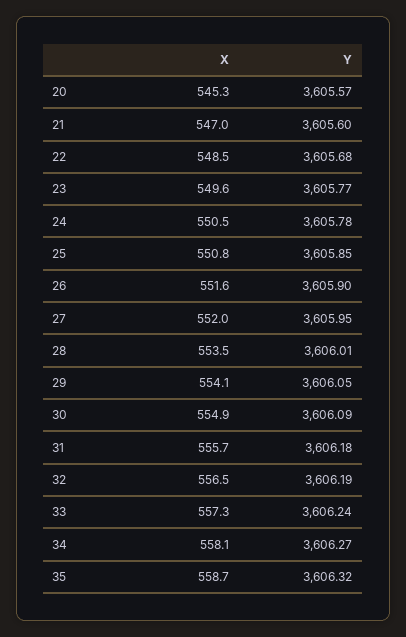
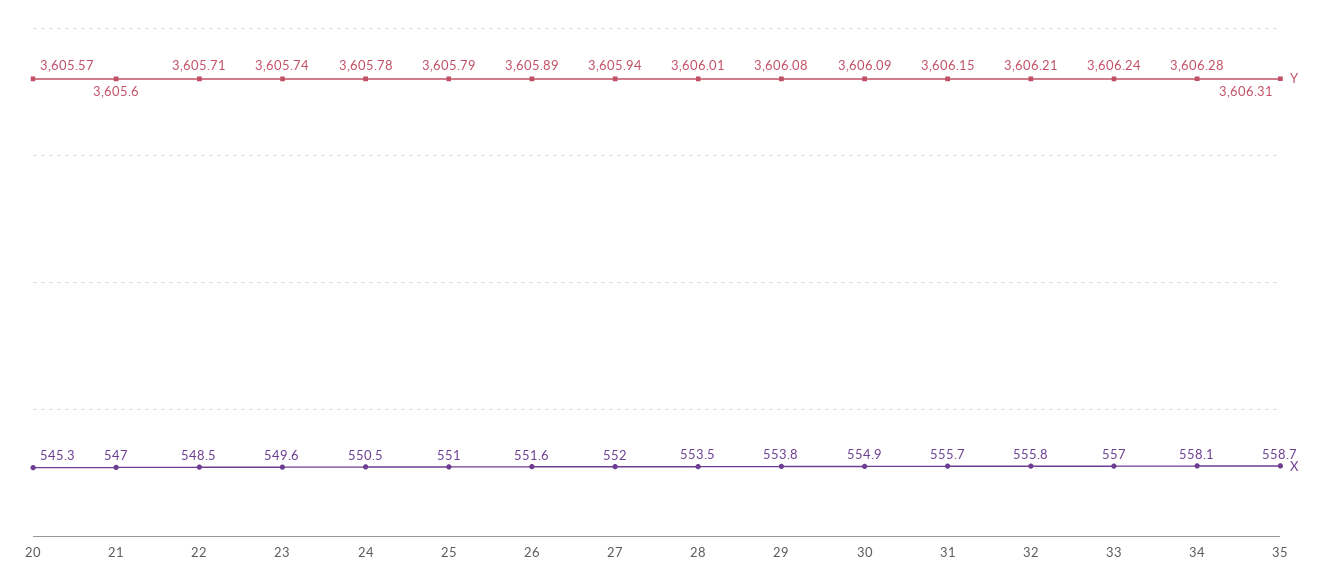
  {
    "X": {
      "20": 545.3,
      "21": 547,
      "22": 548.5,
      "23": 549.6,
      "24": 550.5,
-     "25": 550.8,
+     "25": 551,
      "26": 551.6,
      "27": 552,
      "28": 553.5,
-     "29": 554.1,
+     "29": 553.8,
      "30": 554.9,
      "31": 555.7,
-     "32": 556.5,
+     "32": 555.8,
-     "33": 557.3,
+     "33": 557,
      "34": 558.1,
      "35": 558.7
    },
    "Y": {
      "20": 3605.57,
      "21": 3605.6,
-     "22": 3605.68,
+     "22": 3605.71,
-     "23": 3605.77,
+     "23": 3605.74,
      "24": 3605.78,
-     "25": 3605.85,
+     "25": 3605.79,
-     "26": 3605.9,
+     "26": 3605.89,
-     "27": 3605.95,
+     "27": 3605.94,
      "28": 3606.01,
-     "29": 3606.05,
+     "29": 3606.08,
      "30": 3606.09,
-     "31": 3606.18,
+     "31": 3606.15,
-     "32": 3606.19,
+     "32": 3606.21,
      "33": 3606.24,
-     "34": 3606.27,
+     "34": 3606.28,
-     "35": 3606.32
+     "35": 3606.31
    }
  }

